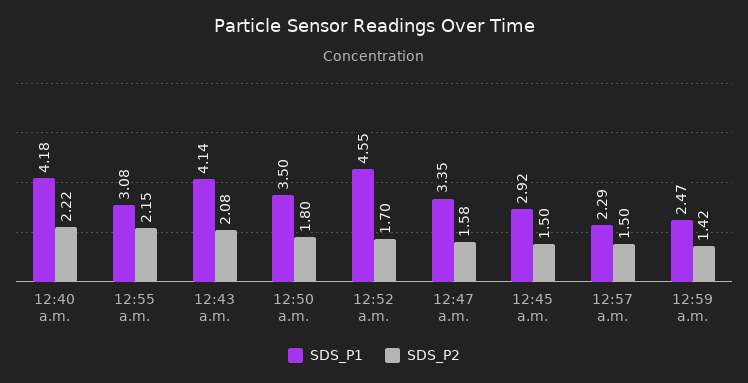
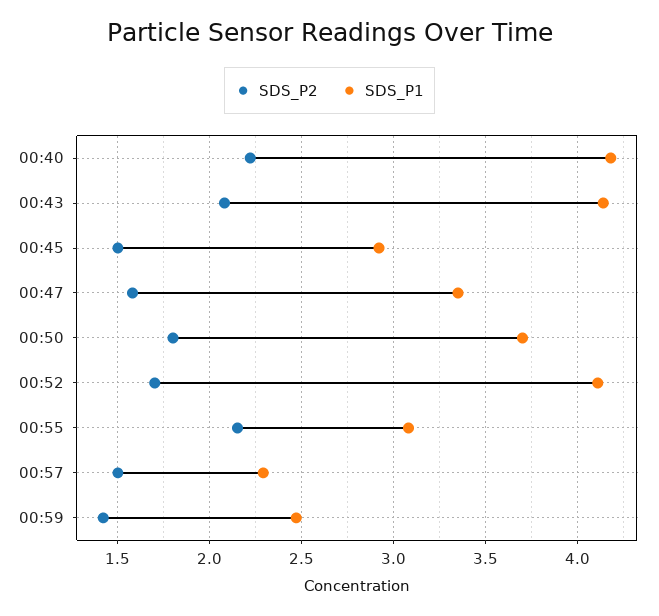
  {
    "SDS_P1": {
      "12:40 a.m.": 4.18,
      "12:55 a.m.": 3.08,
      "12:43 a.m.": 4.14,
-     "12:50 a.m.": 3.5,
+     "12:50 a.m.": 3.7,
-     "12:52 a.m.": 4.55,
+     "12:52 a.m.": 4.1,
      "12:47 a.m.": 3.35,
      "12:45 a.m.": 2.92,
      "12:57 a.m.": 2.29,
      "12:59 a.m.": 2.47
    },
    "SDS_P2": {
      "12:40 a.m.": 2.22,
      "12:55 a.m.": 2.15,
      "12:43 a.m.": 2.08,
      "12:50 a.m.": 1.8,
      "12:52 a.m.": 1.7,
      "12:47 a.m.": 1.58,
      "12:45 a.m.": 1.5,
      "12:57 a.m.": 1.5,
      "12:59 a.m.": 1.42
    }
  }

